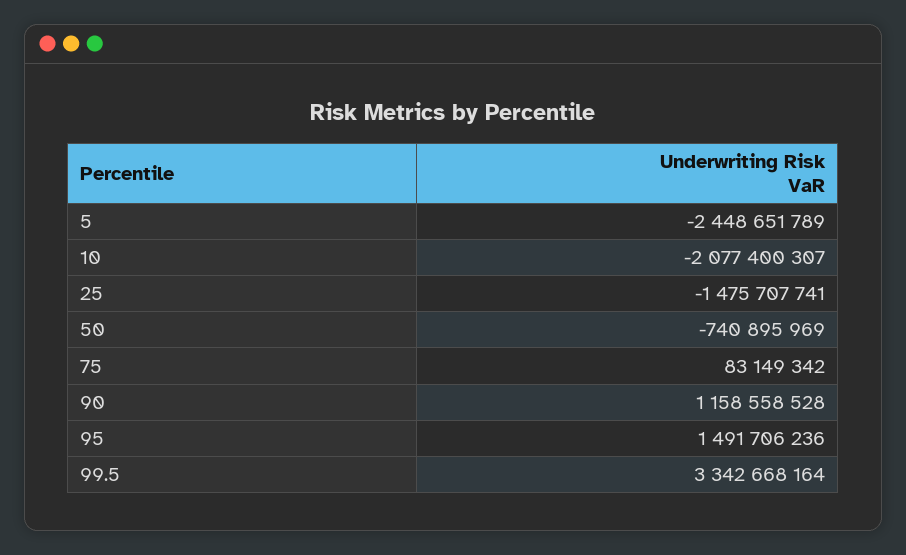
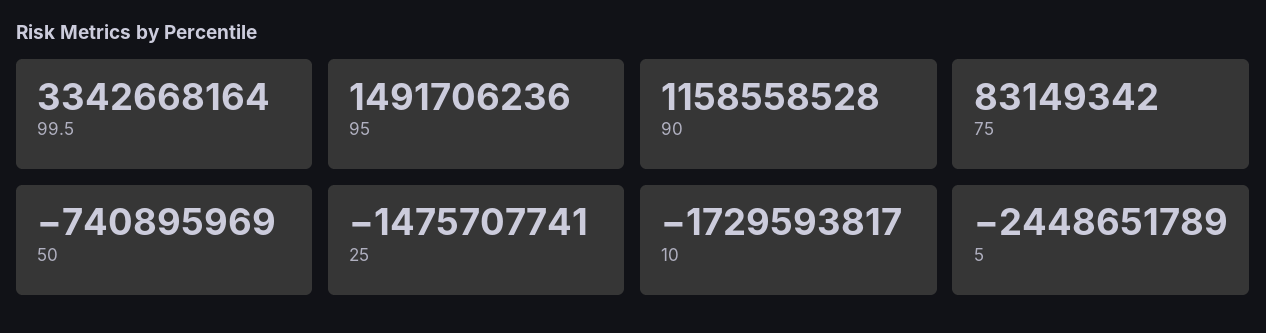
  {
    "5": -2448651789,
-   "10": -2077400307,
+   "10": -1729593817,
    "25": -1475707741,
    "50": -740895969,
    "75": 83149342,
    "90": 1158558528,
    "95": 1491706236,
    "99.5": 3342668164
  }

